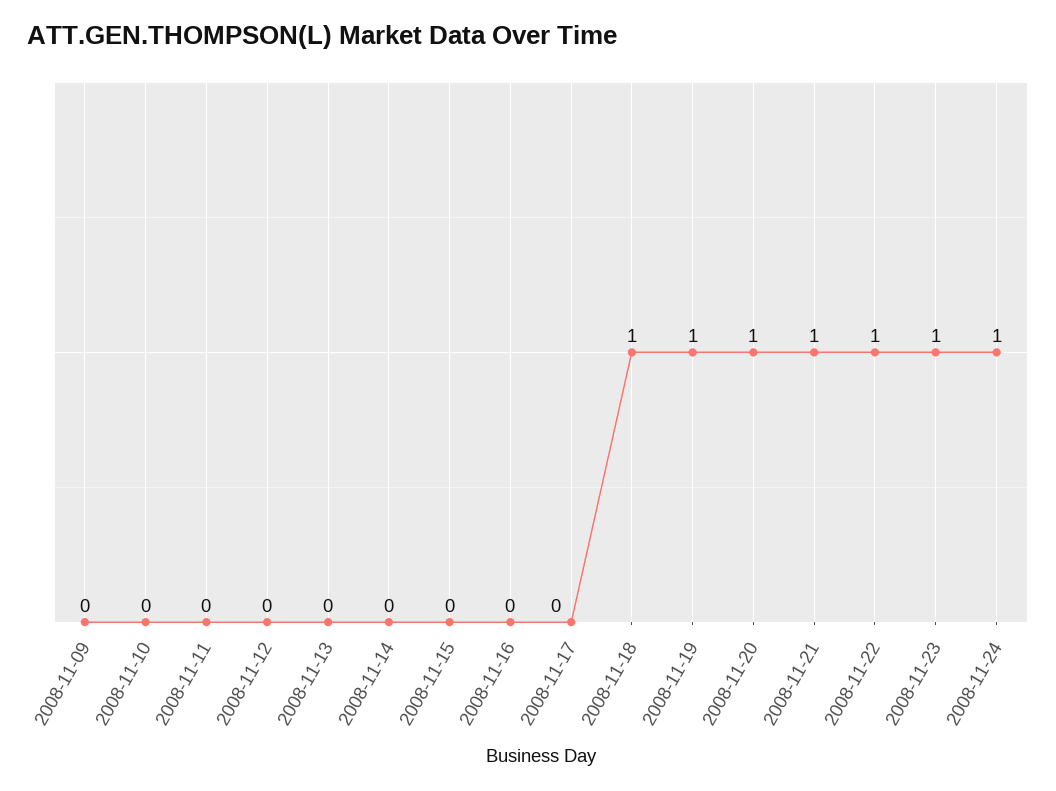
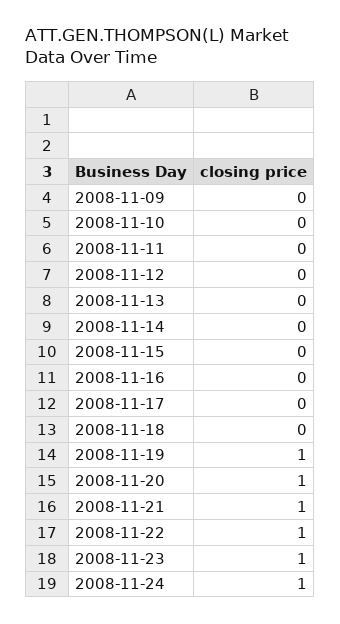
  {
    "2008-11-09": 0,
    "2008-11-10": 0,
    "2008-11-11": 0,
    "2008-11-12": 0,
    "2008-11-13": 0,
    "2008-11-14": 0,
    "2008-11-15": 0,
    "2008-11-16": 0,
    "2008-11-17": 0,
-   "2008-11-18": 1,
+   "2008-11-18": 0,
    "2008-11-19": 1,
    "2008-11-20": 1,
    "2008-11-21": 1,
    "2008-11-22": 1,
    "2008-11-23": 1,
    "2008-11-24": 1
  }

